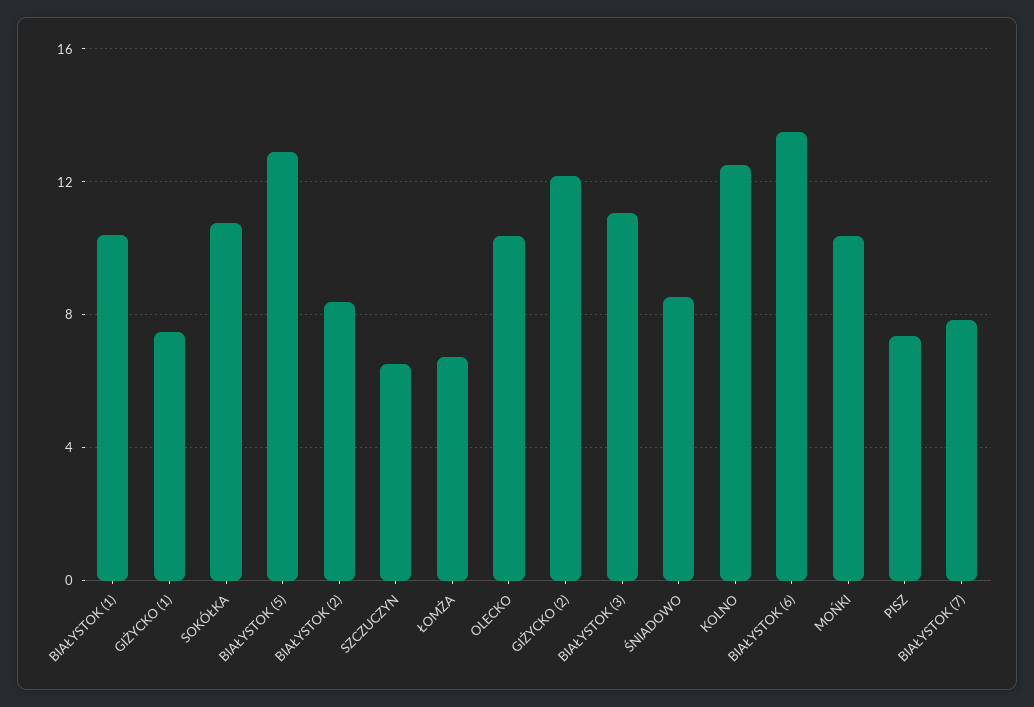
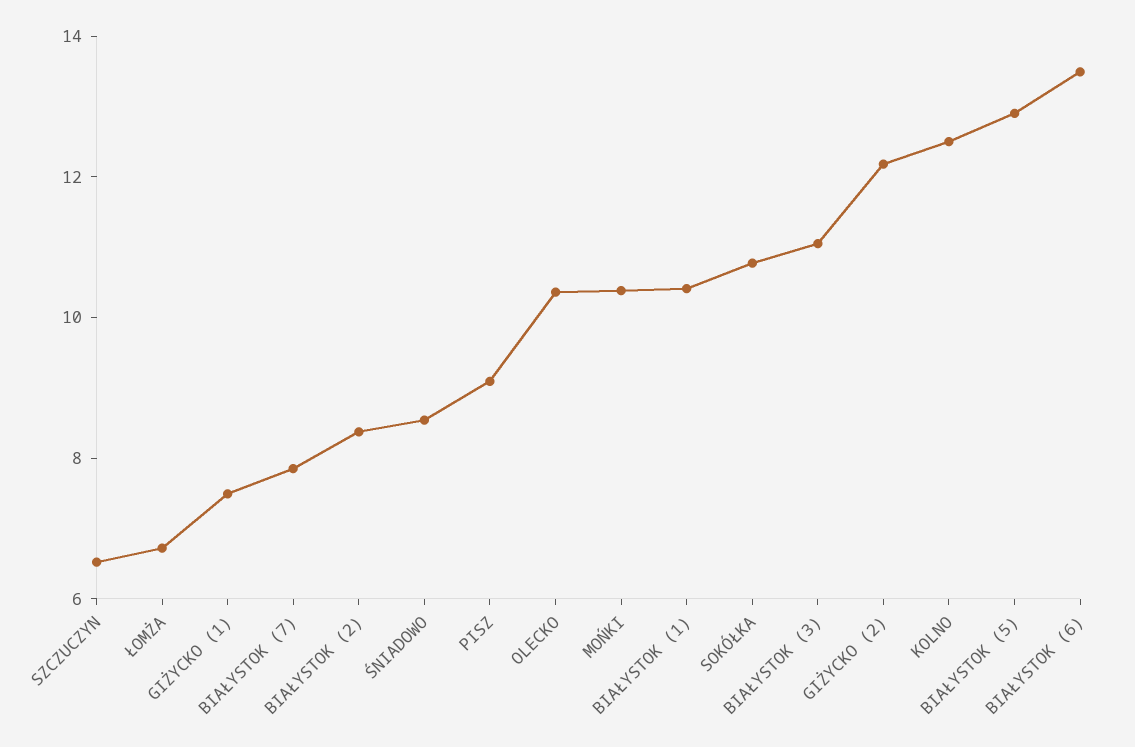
  {
    "BIAŁYSTOK (1)": 10.5,
    "GIŻYCKO (1)": 7.5,
    "SOKÓŁKA": 11,
    "BIAŁYSTOK (5)": 13,
    "BIAŁYSTOK (2)": 8.5,
    "SZCZUCZYN": 6.5,
    "ŁOMŻA": 6.5,
    "OLECKO": 10.5,
    "GIŻYCKO (2)": 12,
    "BIAŁYSTOK (3)": 11,
    "ŚNIADOWO": 8.5,
    "KOLNO": 12.5,
    "BIAŁYSTOK (6)": 13.5,
    "MOŃKI": 10.5,
-   "PISZ": 7.5,
+   "PISZ": 9,
    "BIAŁYSTOK (7)": 8
  }

